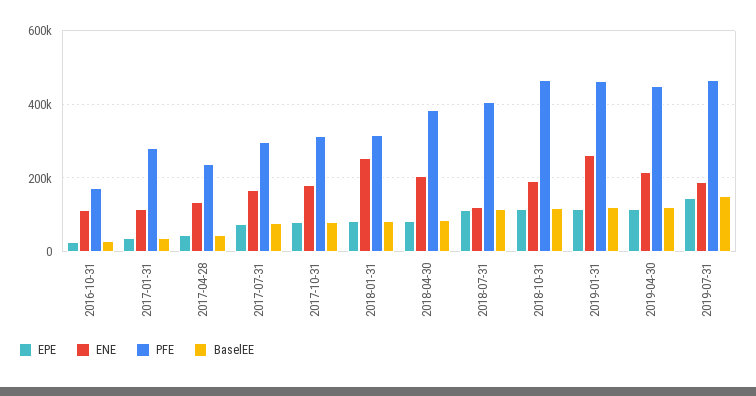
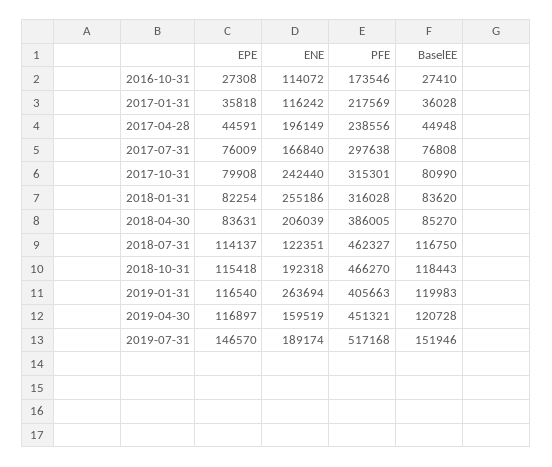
  {
    "EPE": {
      "2016-10-31": 27308,
      "2017-01-31": 35818,
      "2017-04-28": 44591,
      "2017-07-31": 76009,
      "2017-10-31": 79908,
      "2018-01-31": 82254,
      "2018-04-30": 83631,
      "2018-07-31": 114137,
      "2018-10-31": 115418,
      "2019-01-31": 116540,
      "2019-04-30": 116897,
      "2019-07-31": 146570
    },
    "ENE": {
      "2016-10-31": 114072,
      "2017-01-31": 116242,
-     "2017-04-28": 140000,
+     "2017-04-28": 196149,
      "2017-07-31": 166840,
-     "2017-10-31": 180000,
+     "2017-10-31": 242440,
      "2018-01-31": 255186,
      "2018-04-30": 206039,
      "2018-07-31": 122351,
      "2018-10-31": 192318,
      "2019-01-31": 263694,
-     "2019-04-30": 220000,
+     "2019-04-30": 159519,
      "2019-07-31": 189174
    },
    "PFE": {
      "2016-10-31": 173546,
-     "2017-01-31": 280000,
+     "2017-01-31": 217569,
      "2017-04-28": 238556,
      "2017-07-31": 297638,
      "2017-10-31": 315301,
      "2018-01-31": 316028,
      "2018-04-30": 386005,
-     "2018-07-31": 400000,
+     "2018-07-31": 462327,
      "2018-10-31": 466270,
-     "2019-01-31": 460000,
+     "2019-01-31": 405663,
      "2019-04-30": 451321,
-     "2019-07-31": 460000
+     "2019-07-31": 517168
    },
    "BaselEE": {
      "2016-10-31": 27410,
      "2017-01-31": 36028,
      "2017-04-28": 44948,
      "2017-07-31": 76808,
      "2017-10-31": 80990,
      "2018-01-31": 83620,
      "2018-04-30": 85270,
      "2018-07-31": 116750,
      "2018-10-31": 118443,
      "2019-01-31": 119983,
      "2019-04-30": 120728,
      "2019-07-31": 151946
    }
  }

